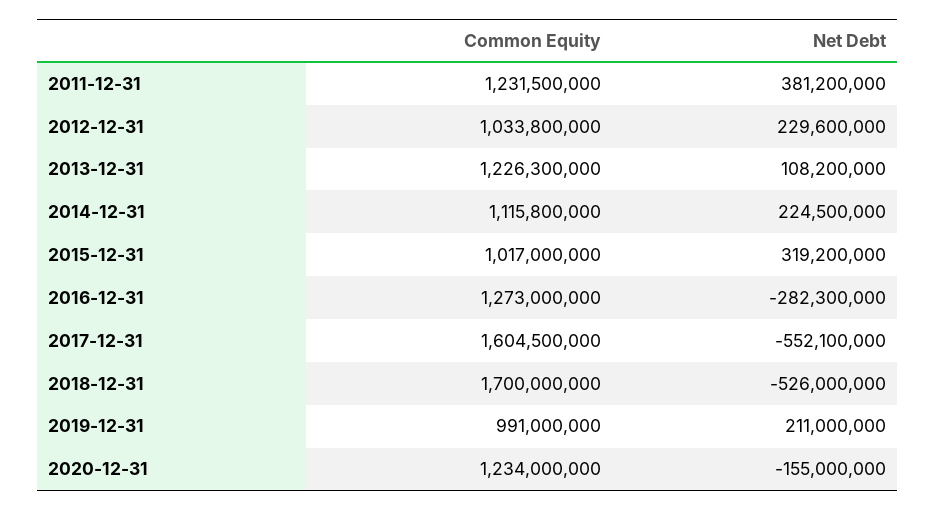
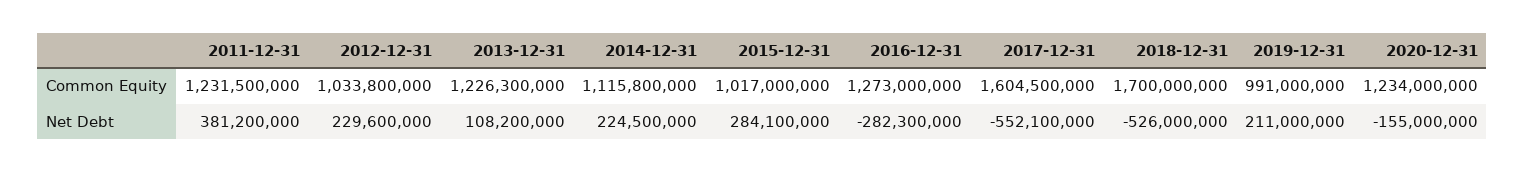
  {
    "Common Equity": {
      "2011-12-31": 1231500000,
      "2012-12-31": 1033800000,
      "2013-12-31": 1226300000,
      "2014-12-31": 1115800000,
      "2015-12-31": 1017000000,
      "2016-12-31": 1273000000,
      "2017-12-31": 1604500000,
      "2018-12-31": 1700000000,
      "2019-12-31": 991000000,
      "2020-12-31": 1234000000
    },
    "Net Debt": {
      "2011-12-31": 381200000,
      "2012-12-31": 229600000,
      "2013-12-31": 108200000,
      "2014-12-31": 224500000,
-     "2015-12-31": 319200000,
+     "2015-12-31": 284100000,
      "2016-12-31": -282300000,
      "2017-12-31": -552100000,
      "2018-12-31": -526000000,
      "2019-12-31": 211000000,
      "2020-12-31": -155000000
    }
  }

